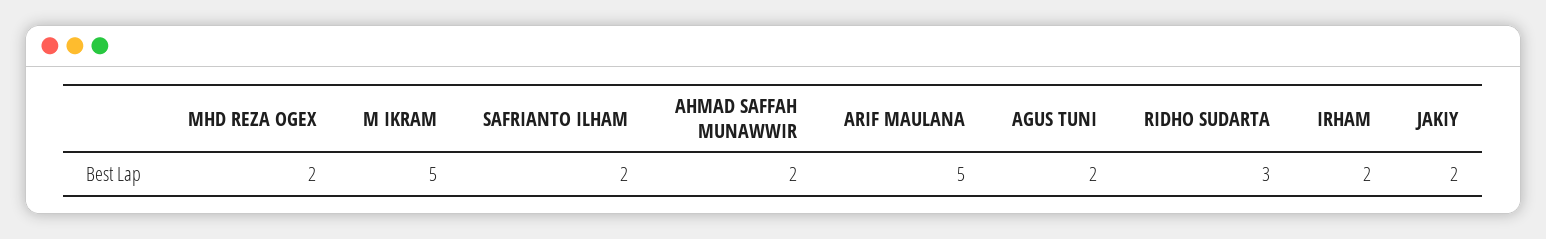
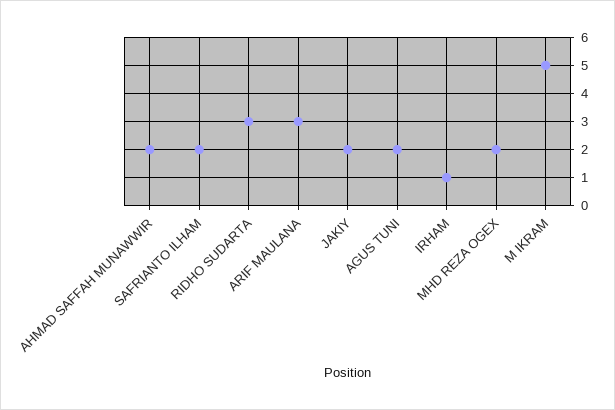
  {
    "MHD REZA OGEX": 2,
    "M IKRAM": 5,
    "SAFRIANTO ILHAM": 2,
    "AHMAD SAFFAH MUNAWWIR": 2,
-   "ARIF MAULANA": 5,
+   "ARIF MAULANA": 3,
    "AGUS TUNI": 2,
    "RIDHO SUDARTA": 3,
-   "IRHAM": 2,
+   "IRHAM": 1,
    "JAKIY": 2
  }

